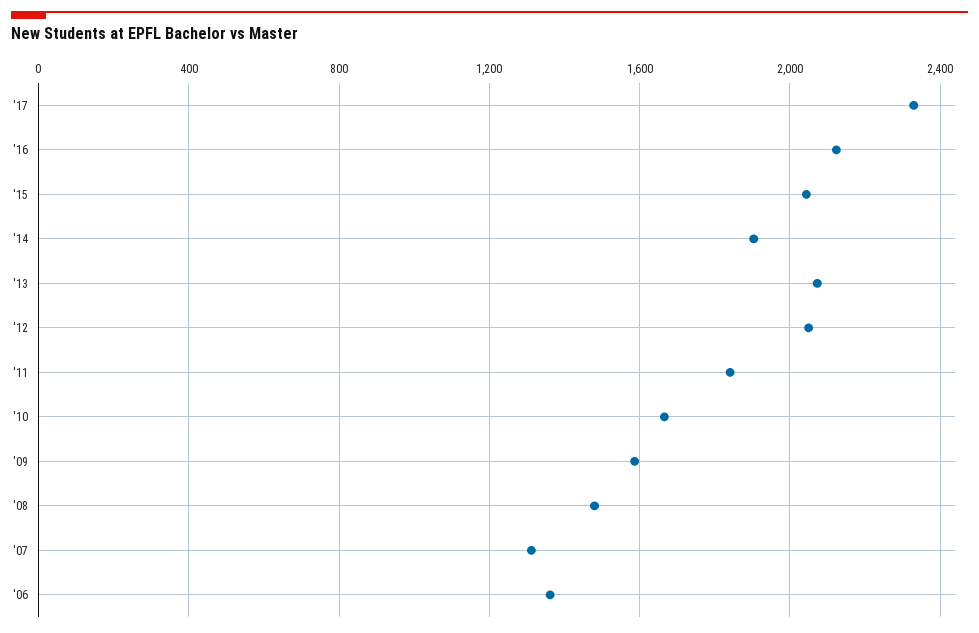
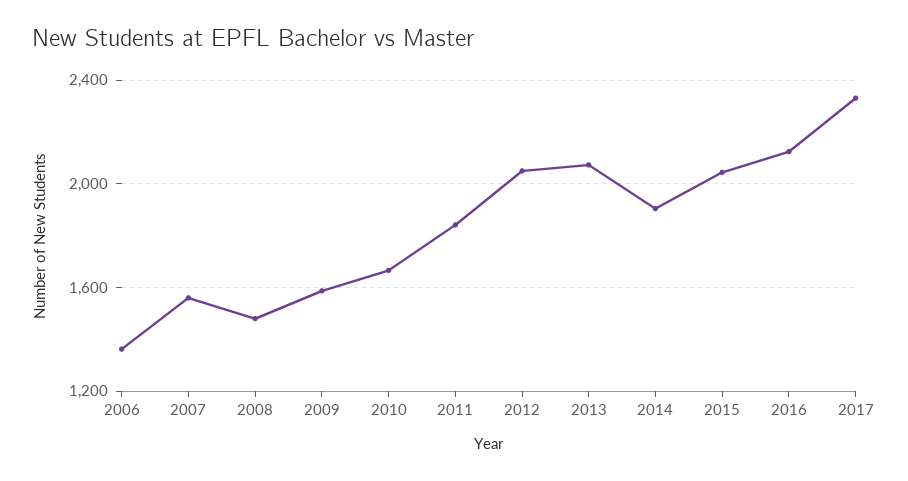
  {
    "'17": 2350,
    "'16": 2100,
    "'15": 2050,
    "'14": 1900,
    "'13": 2050,
    "'12": 2050,
    "'11": 1850,
    "'10": 1650,
    "'09": 1600,
    "'08": 1500,
-   "'07": 1300,
+   "'07": 1550,
    "'06": 1350
  }

